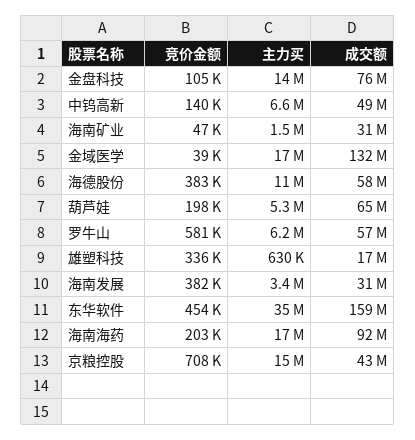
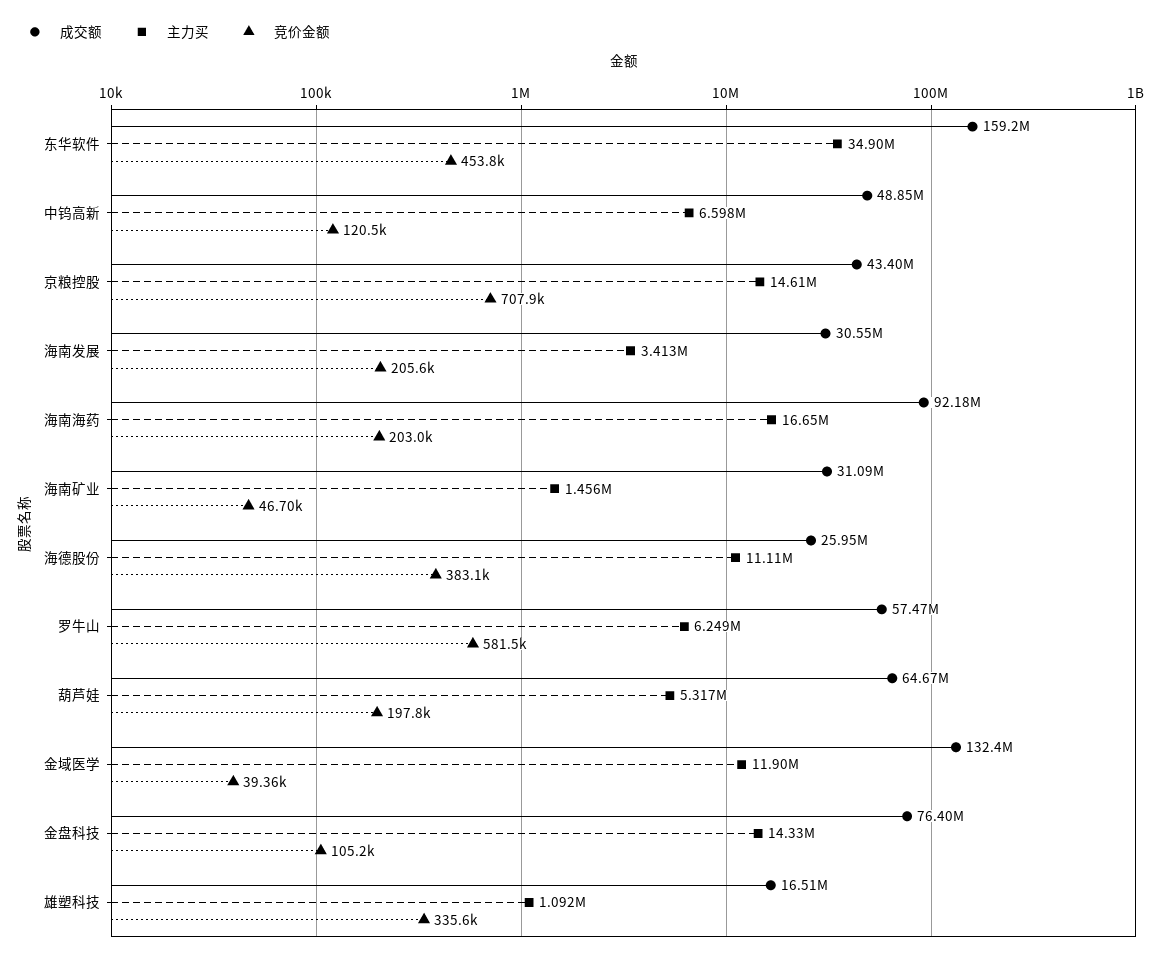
  {
    "竞价金额": {
      "金盘科技": 105200,
-     "中钨高新": 140000,
+     "中钨高新": 120500,
      "海南矿业": 46700,
      "金域医学": 39360,
      "海德股份": 383100,
      "葫芦娃": 197800,
      "罗牛山": 581500,
      "雄塑科技": 335600,
-     "海南发展": 382000,
+     "海南发展": 205600,
      "东华软件": 453800,
      "海南海药": 203000,
      "京粮控股": 707900
    },
    "主力买": {
      "金盘科技": 14330000,
      "中钨高新": 6598000,
      "海南矿业": 1456000,
-     "金域医学": 17000000,
+     "金域医学": 11900000,
      "海德股份": 11110000,
      "葫芦娃": 5317000,
      "罗牛山": 6249000,
-     "雄塑科技": 630000,
+     "雄塑科技": 1092000,
      "海南发展": 3413000,
      "东华软件": 34900000,
      "海南海药": 16650000,
      "京粮控股": 14610000
    },
    "成交额": {
      "金盘科技": 76400000,
      "中钨高新": 48850000,
      "海南矿业": 31090000,
      "金域医学": 132400000,
-     "海德股份": 58000000,
+     "海德股份": 25950000,
      "葫芦娃": 64670000,
      "罗牛山": 57470000,
      "雄塑科技": 16510000,
      "海南发展": 30550000,
      "东华软件": 159200000,
      "海南海药": 92180000,
      "京粮控股": 43400000
    }
  }

